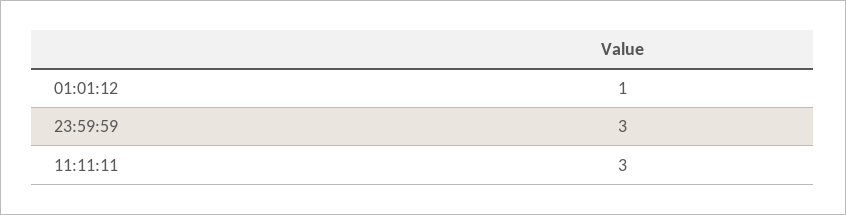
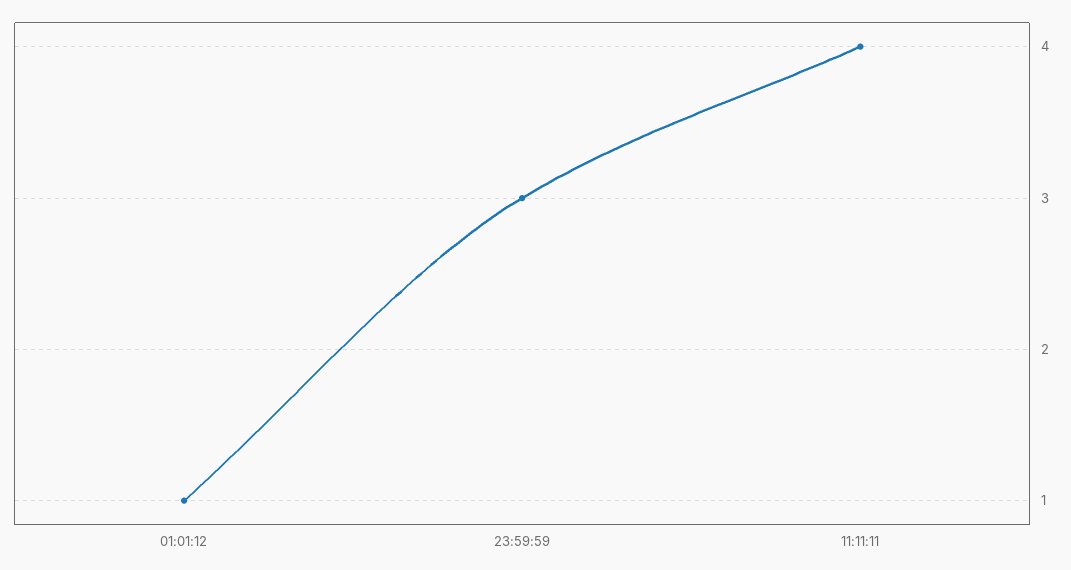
  {
    "01:01:12": 1,
    "23:59:59": 3,
-   "11:11:11": 3
+   "11:11:11": 4
  }

